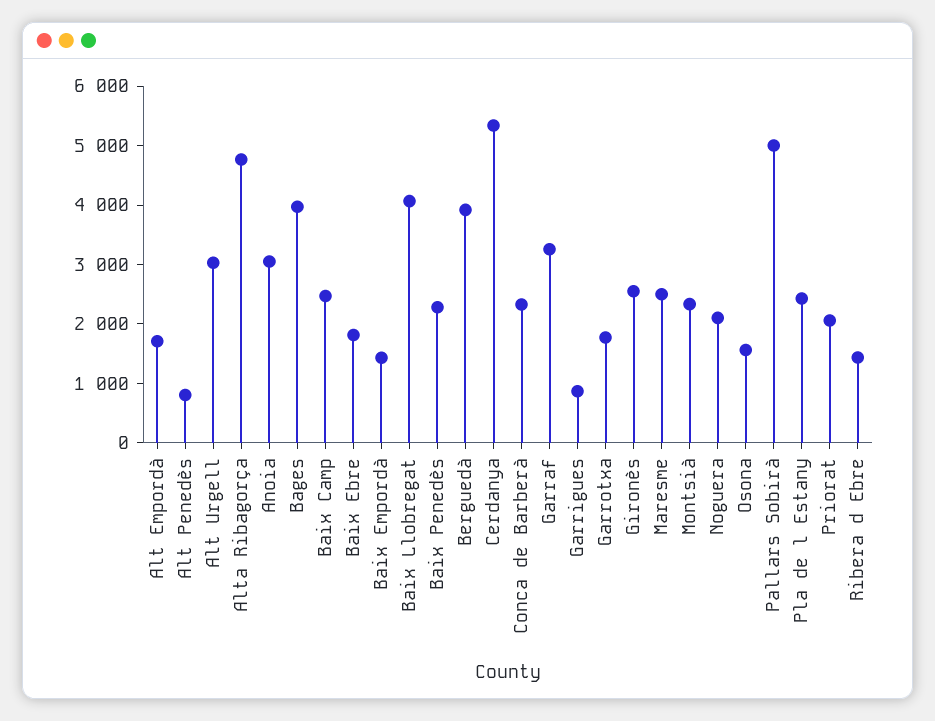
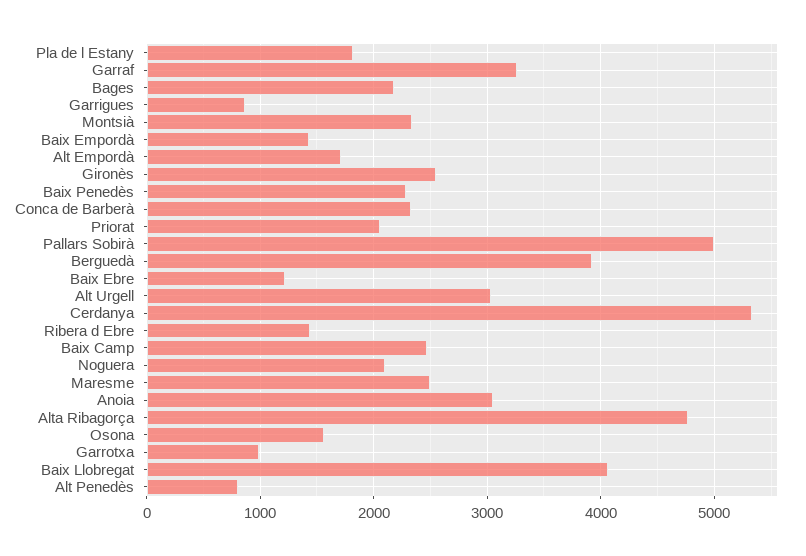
  {
    "Alt Empordà": 1700,
    "Alt Penedès": 800,
    "Alt Urgell": 3000,
    "Alta Ribagorça": 4800,
    "Anoia": 3000,
-   "Bages": 4000,
+   "Bages": 2200,
    "Baix Camp": 2500,
-   "Baix Ebre": 1800,
+   "Baix Ebre": 1200,
    "Baix Empordà": 1400,
    "Baix Llobregat": 4100,
    "Baix Penedès": 2300,
    "Berguedà": 3900,
    "Cerdanya": 5300,
    "Conca de Barberà": 2300,
    "Garraf": 3300,
    "Garrigues": 900,
-   "Garrotxa": 1800,
+   "Garrotxa": 1000,
    "Gironès": 2500,
    "Maresme": 2500,
    "Montsià": 2300,
    "Noguera": 2100,
    "Osona": 1600,
    "Pallars Sobirà": 5000,
-   "Pla de l Estany": 2400,
+   "Pla de l Estany": 1800,
    "Priorat": 2100,
    "Ribera d Ebre": 1400
  }

